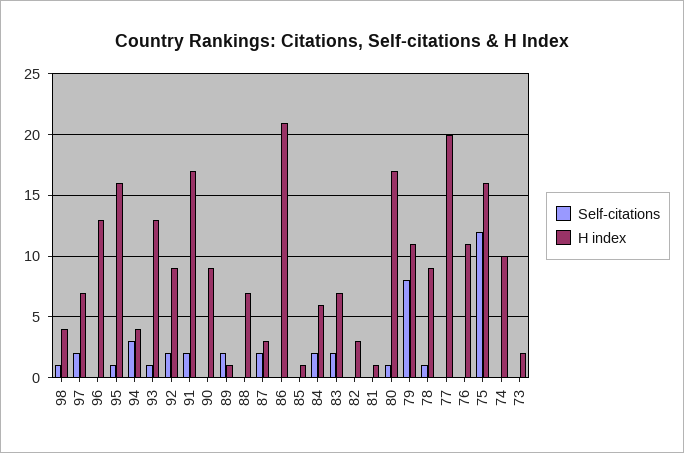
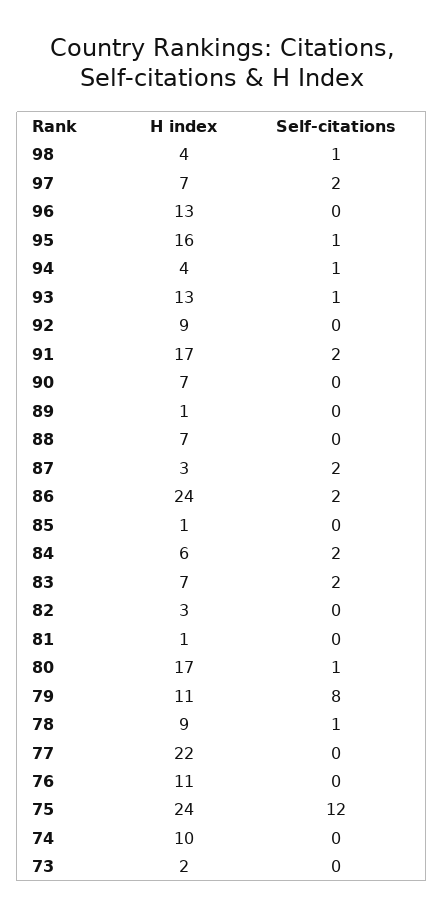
  {
    "Self-citations": {
      "98": 1,
      "97": 2,
      "96": 0,
      "95": 1,
-     "94": 3,
+     "94": 1,
      "93": 1,
-     "92": 2,
+     "92": 0,
      "91": 2,
      "90": 0,
-     "89": 2,
+     "89": 0,
      "88": 0,
      "87": 2,
-     "86": 0,
+     "86": 2,
      "85": 0,
      "84": 2,
      "83": 2,
      "82": 0,
      "81": 0,
      "80": 1,
      "79": 8,
      "78": 1,
      "77": 0,
      "76": 0,
      "75": 12,
      "74": 0,
      "73": 0
    },
    "H index": {
      "98": 4,
      "97": 7,
      "96": 13,
      "95": 16,
      "94": 4,
      "93": 13,
      "92": 9,
      "91": 17,
-     "90": 9,
+     "90": 7,
      "89": 1,
      "88": 7,
      "87": 3,
-     "86": 21,
+     "86": 24,
      "85": 1,
      "84": 6,
      "83": 7,
      "82": 3,
      "81": 1,
      "80": 17,
      "79": 11,
      "78": 9,
-     "77": 20,
+     "77": 22,
      "76": 11,
-     "75": 16,
+     "75": 24,
      "74": 10,
      "73": 2
    }
  }

